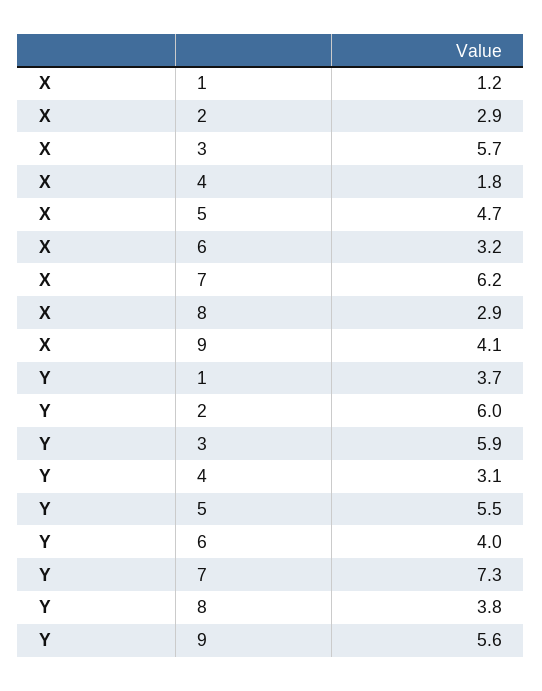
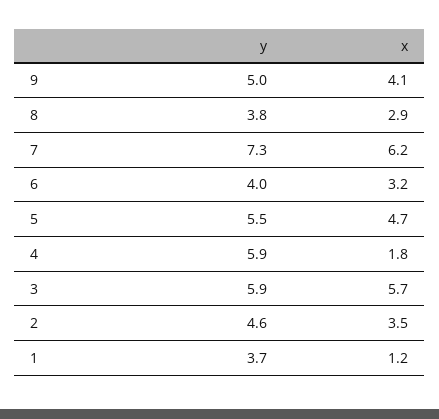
  {
    "X": {
      "1": 1.2,
-     "2": 2.9,
+     "2": 3.5,
      "3": 5.7,
      "4": 1.8,
      "5": 4.7,
      "6": 3.2,
      "7": 6.2,
      "8": 2.9,
      "9": 4.1
    },
    "Y": {
      "1": 3.7,
-     "2": 6,
+     "2": 4.6,
      "3": 5.9,
-     "4": 3.1,
+     "4": 5.9,
      "5": 5.5,
      "6": 4,
      "7": 7.3,
      "8": 3.8,
-     "9": 5.6
+     "9": 5
    }
  }

